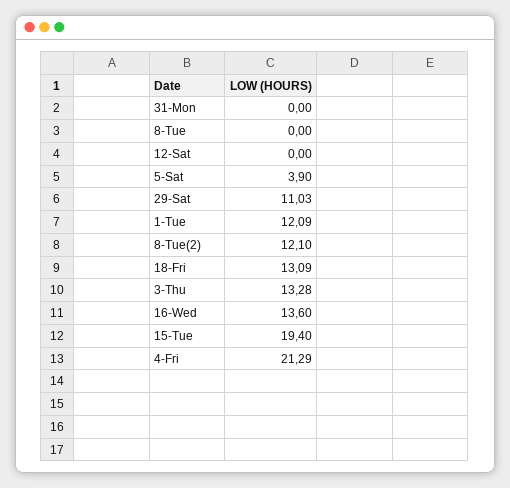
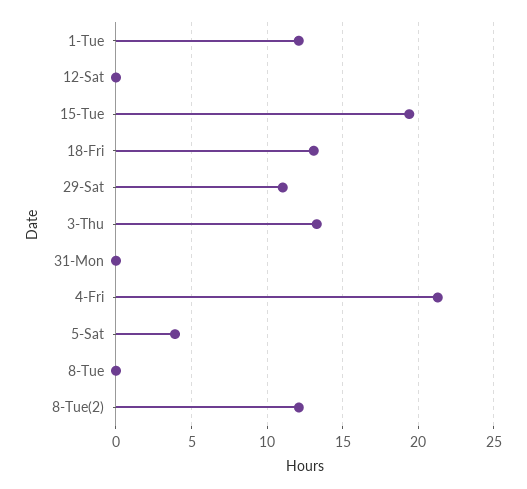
  {
    "31-Mon": 0,
    "8-Tue": 0,
    "12-Sat": 0,
    "5-Sat": 3.9,
    "29-Sat": 11.03,
    "1-Tue": 12.09,
    "8-Tue(2)": 12.1,
    "18-Fri": 13.09,
    "3-Thu": 13.28,
-   "16-Wed": 13.6,
    "15-Tue": 19.4,
    "4-Fri": 21.29
  }

